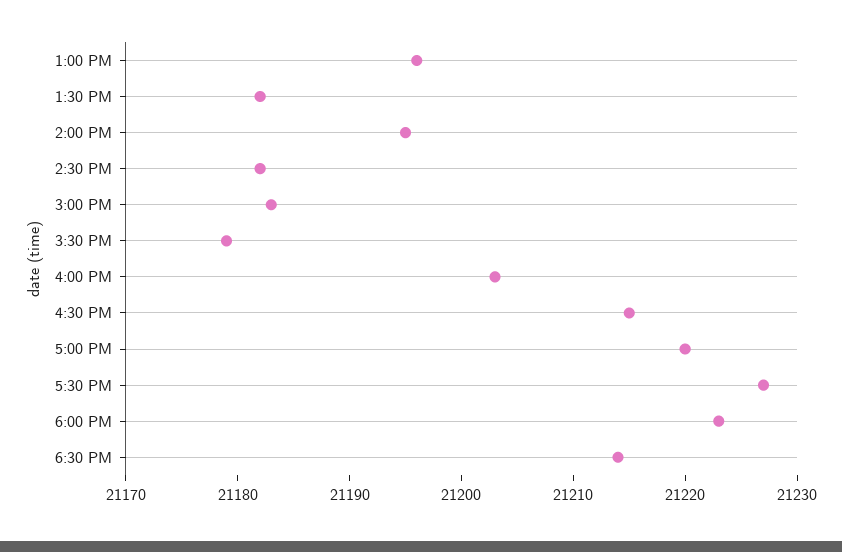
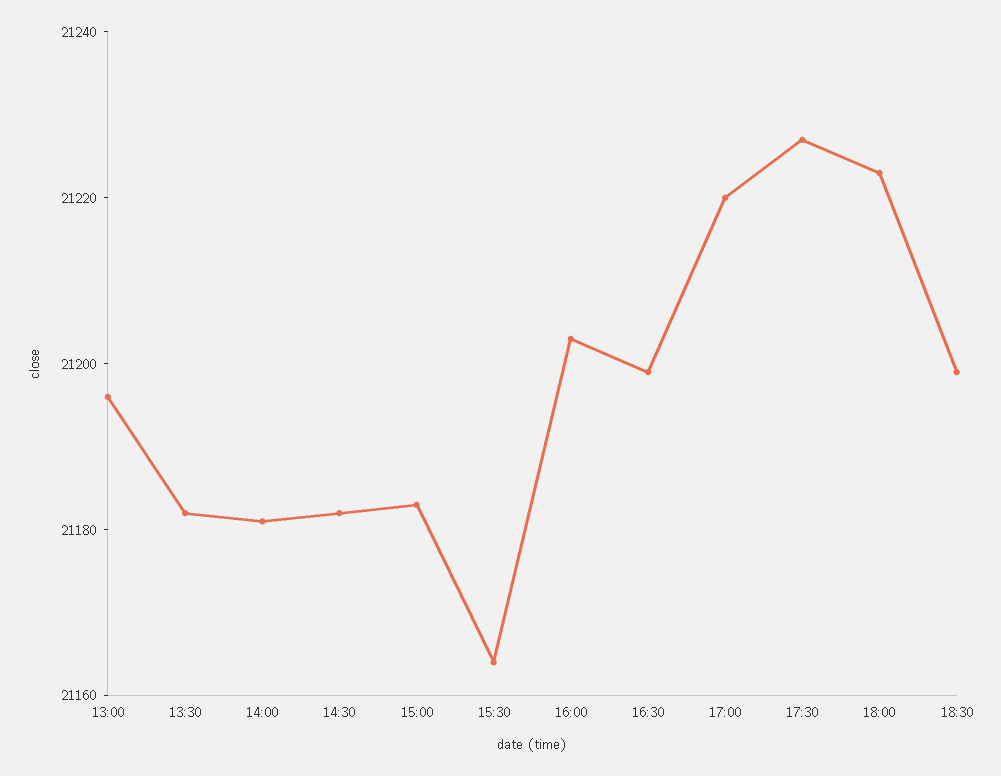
  {
    "1:00 PM": 21196,
    "1:30 PM": 21182,
-   "2:00 PM": 21195,
+   "2:00 PM": 21180,
    "2:30 PM": 21182,
    "3:00 PM": 21183,
-   "3:30 PM": 21179,
+   "3:30 PM": 21165,
    "4:00 PM": 21203,
-   "4:30 PM": 21215,
+   "4:30 PM": 21200,
    "5:00 PM": 21220,
    "5:30 PM": 21227,
    "6:00 PM": 21223,
-   "6:30 PM": 21214
+   "6:30 PM": 21200
  }

